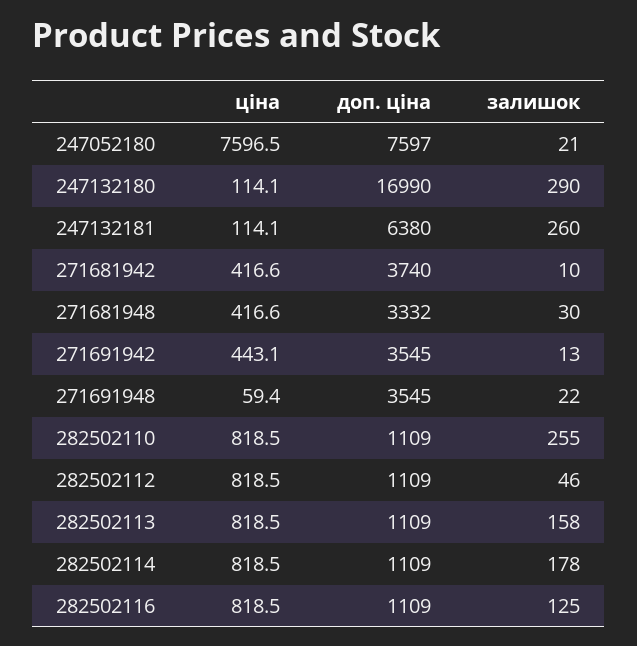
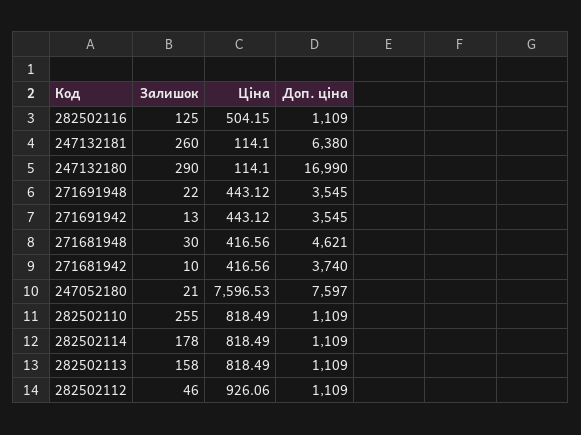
  {
    "ціна": {
      "247052180": 7596.53,
      "247132180": 114.1,
      "247132181": 114.1,
      "271681942": 416.56,
      "271681948": 416.56,
      "271691942": 443.12,
-     "271691948": 59.4,
+     "271691948": 443.12,
      "282502110": 818.49,
-     "282502112": 818.5,
+     "282502112": 926.06,
      "282502113": 818.49,
      "282502114": 818.49,
-     "282502116": 818.5
+     "282502116": 504.15
    },
    "доп. ціна": {
      "247052180": 7597,
      "247132180": 16990,
      "247132181": 6380,
      "271681942": 3740,
-     "271681948": 3332,
+     "271681948": 4621,
      "271691942": 3545,
      "271691948": 3545,
      "282502110": 1109,
      "282502112": 1109,
      "282502113": 1109,
      "282502114": 1109,
      "282502116": 1109
    },
    "залишок": {
      "247052180": 21,
      "247132180": 290,
      "247132181": 260,
      "271681942": 10,
      "271681948": 30,
      "271691942": 13,
      "271691948": 22,
      "282502110": 255,
      "282502112": 46,
      "282502113": 158,
      "282502114": 178,
      "282502116": 125
    }
  }

